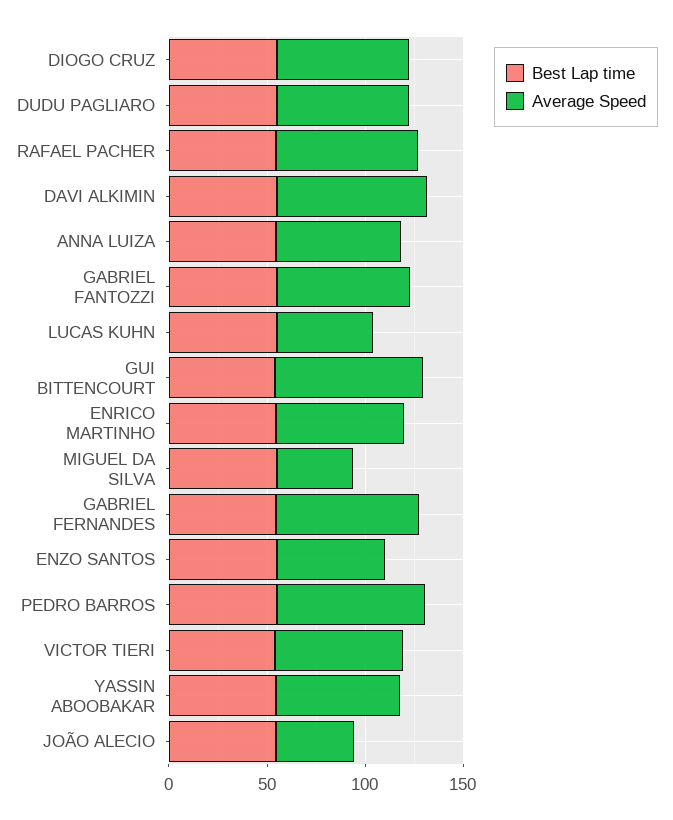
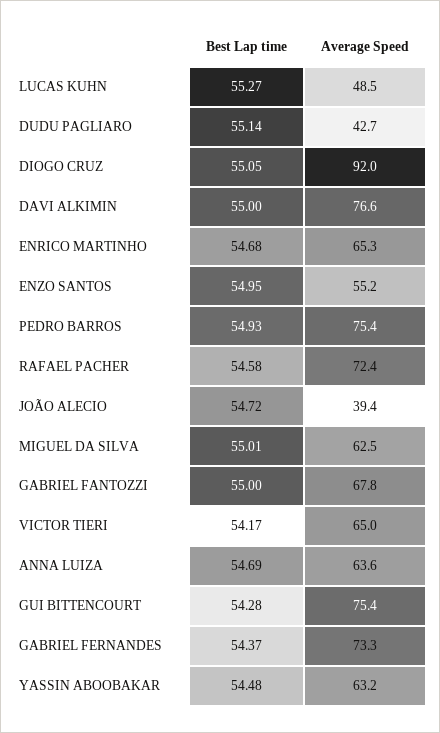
  {
    "Best Lap time": {
      "DIOGO CRUZ": 55.05,
      "DUDU PAGLIARO": 55.14,
      "RAFAEL PACHER": 54.58,
      "DAVI ALKIMIN": 55,
      "ANNA LUIZA": 54.69,
      "GABRIEL FANTOZZI": 55,
      "LUCAS KUHN": 55.27,
      "GUI BITTENCOURT": 54.28,
      "ENRICO MARTINHO": 54.68,
      "MIGUEL DA SILVA": 55.01,
      "GABRIEL FERNANDES": 54.37,
      "ENZO SANTOS": 54.95,
      "PEDRO BARROS": 54.93,
      "VICTOR TIERI": 54.17,
      "YASSIN ABOOBAKAR": 54.48,
      "JOÃO ALECIO": 54.72
    },
    "Average Speed": {
-     "DIOGO CRUZ": 70,
+     "DIOGO CRUZ": 92,
-     "DUDU PAGLIARO": 70,
+     "DUDU PAGLIARO": 42.7,
      "RAFAEL PACHER": 72.4,
      "DAVI ALKIMIN": 76.6,
      "ANNA LUIZA": 63.6,
      "GABRIEL FANTOZZI": 67.8,
      "LUCAS KUHN": 48.5,
      "GUI BITTENCOURT": 75.4,
      "ENRICO MARTINHO": 65.3,
-     "MIGUEL DA SILVA": 40,
+     "MIGUEL DA SILVA": 62.5,
      "GABRIEL FERNANDES": 73.3,
      "ENZO SANTOS": 55.2,
      "PEDRO BARROS": 75.4,
      "VICTOR TIERI": 65,
      "YASSIN ABOOBAKAR": 63.2,
      "JOÃO ALECIO": 39.4
    }
  }

